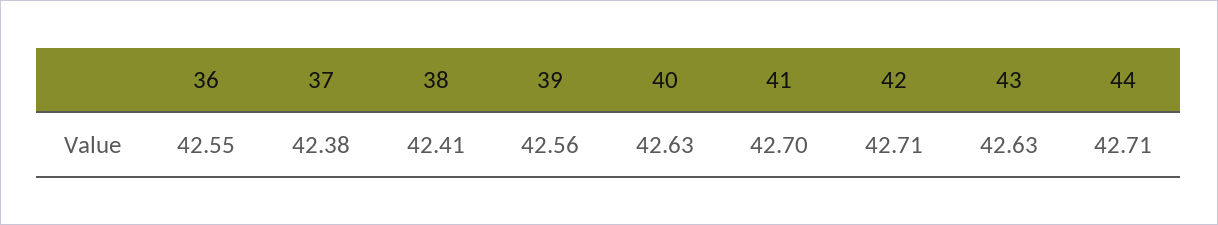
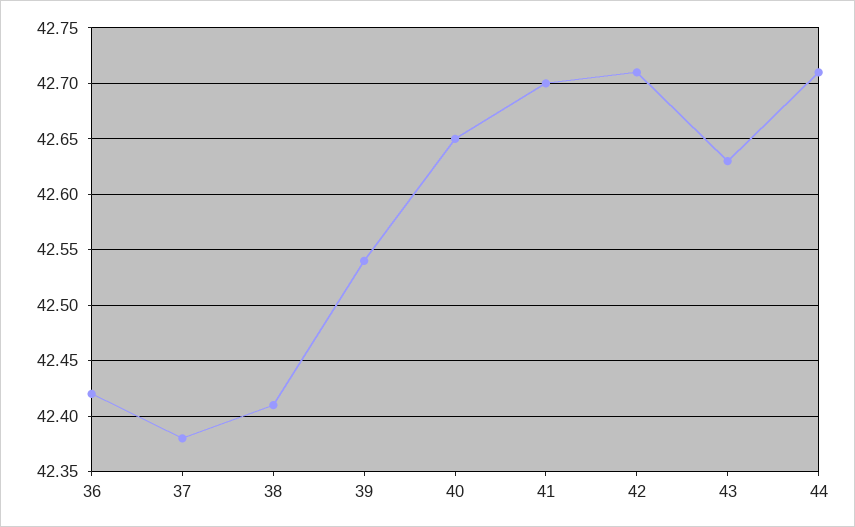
  {
-   "36": 42.55,
+   "36": 42.42,
    "37": 42.38,
    "38": 42.41,
-   "39": 42.56,
+   "39": 42.54,
-   "40": 42.63,
+   "40": 42.65,
    "41": 42.7,
    "42": 42.71,
    "43": 42.63,
    "44": 42.71
  }

